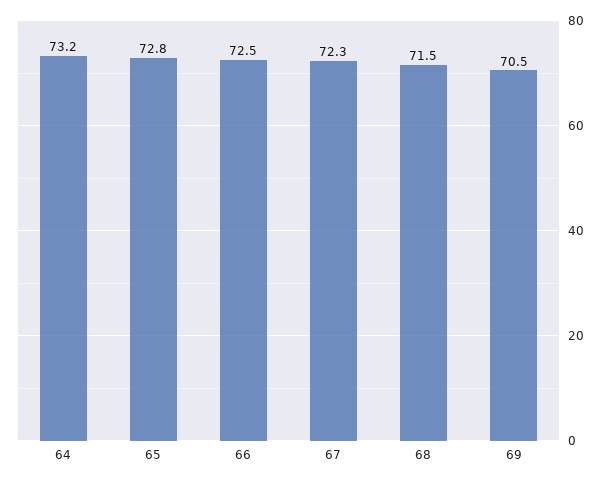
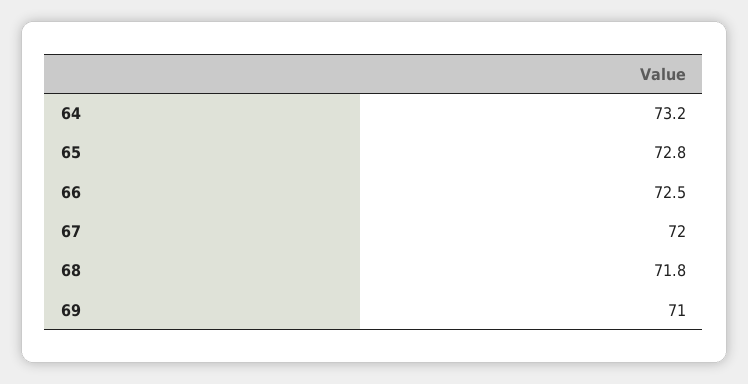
  {
    "64": 73.2,
    "65": 72.8,
    "66": 72.5,
-   "67": 72.3,
+   "67": 72,
-   "68": 71.5,
+   "68": 71.8,
-   "69": 70.5
+   "69": 71
  }

